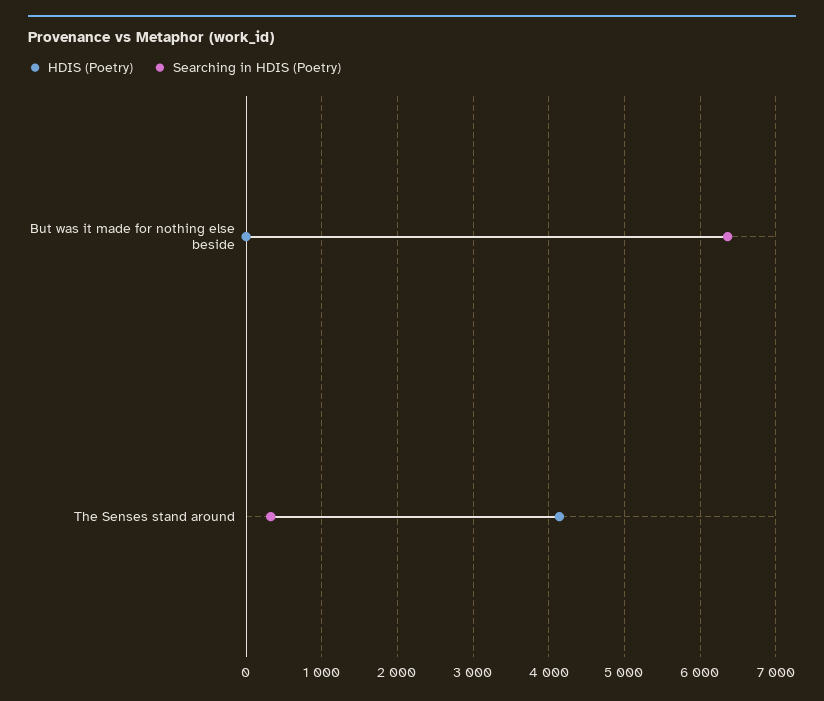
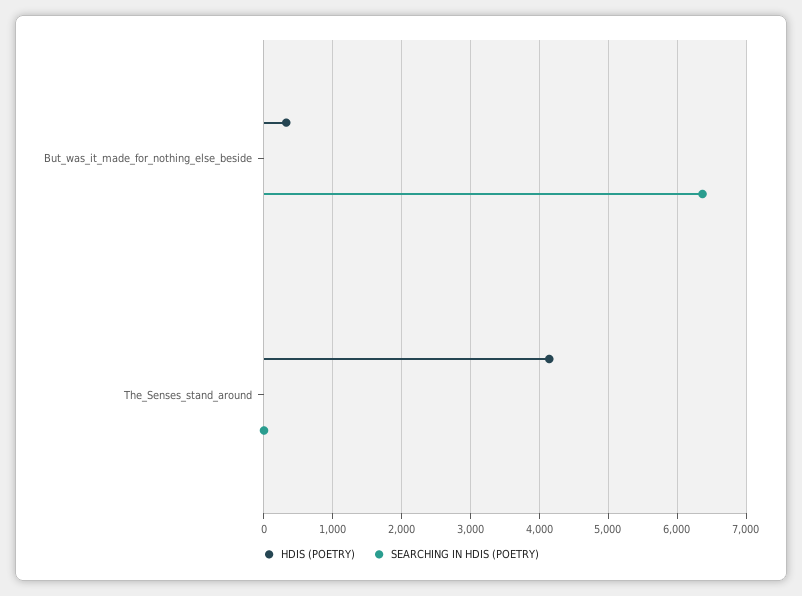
  {
    "HDIS (Poetry)": {
-     "But was it made for nothing else beside": 0,
+     "But was it made for nothing else beside": 300,
      "The Senses stand around": 4100
    },
    "Searching in HDIS (Poetry)": {
      "But was it made for nothing else beside": 6400,
-     "The Senses stand around": 300
+     "The Senses stand around": 0
    }
  }

